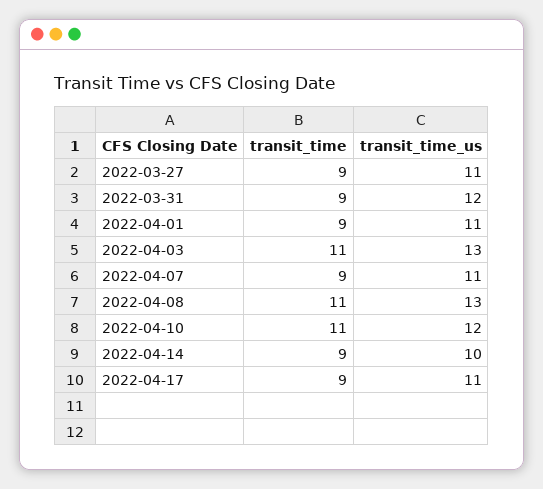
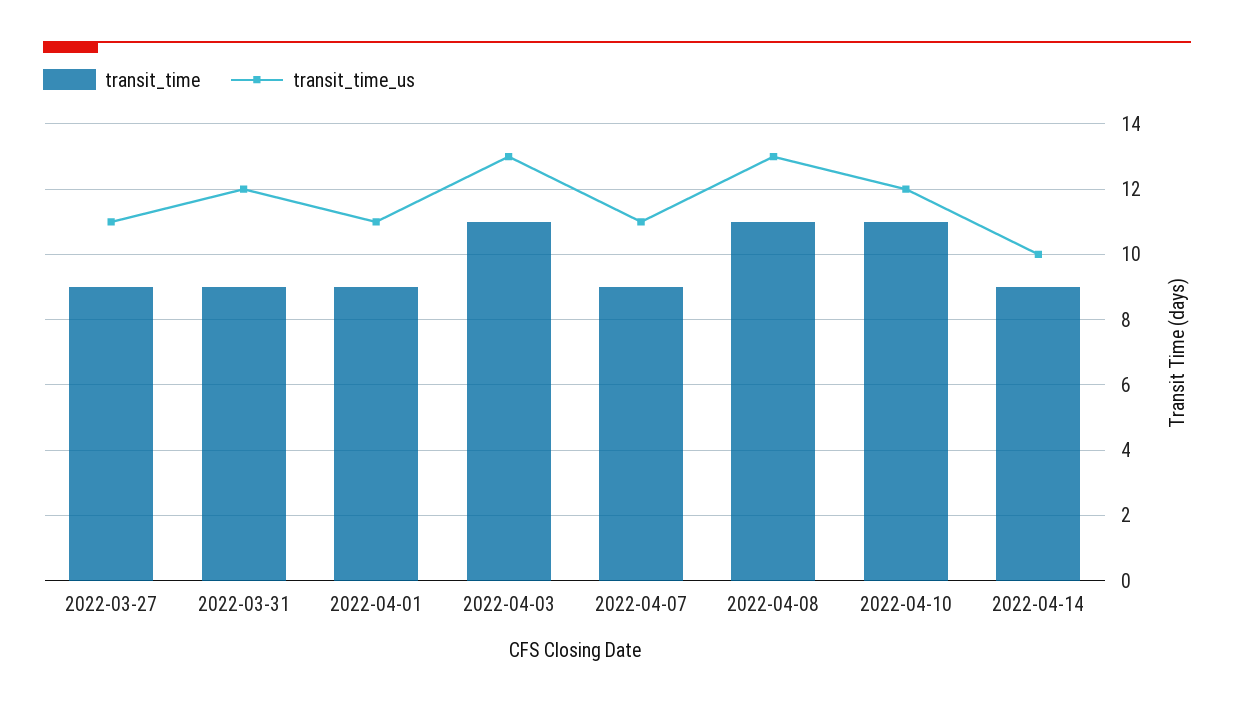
  {
    "transit_time": {
      "2022-03-27": 9,
      "2022-03-31": 9,
      "2022-04-01": 9,
      "2022-04-03": 11,
      "2022-04-07": 9,
      "2022-04-08": 11,
      "2022-04-10": 11,
-     "2022-04-14": 9,
+     "2022-04-14": 9
-     "2022-04-17": 9
    },
    "transit_time_us": {
      "2022-03-27": 11,
      "2022-03-31": 12,
      "2022-04-01": 11,
      "2022-04-03": 13,
      "2022-04-07": 11,
      "2022-04-08": 13,
      "2022-04-10": 12,
-     "2022-04-14": 10,
+     "2022-04-14": 10
-     "2022-04-17": 11
    }
  }

